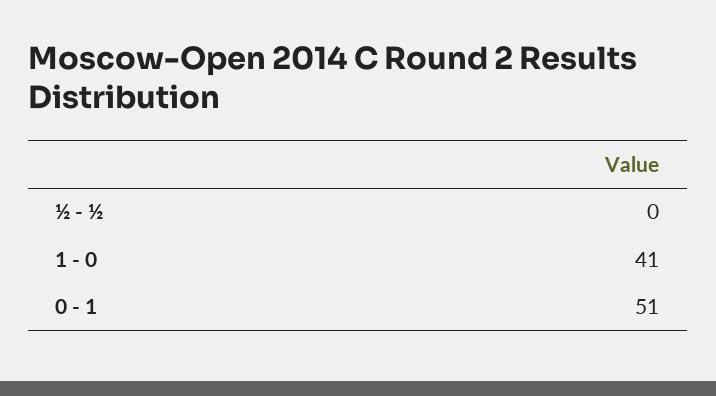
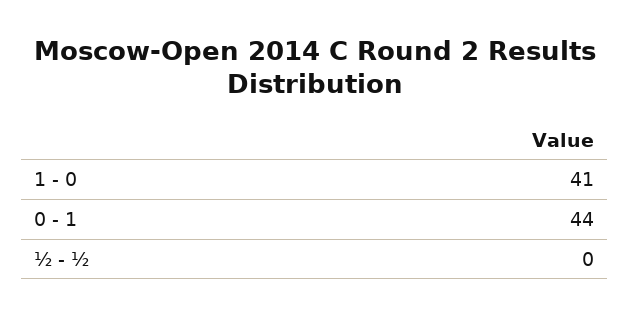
  {
    "½ - ½": 0,
    "1 - 0": 41,
-   "0 - 1": 51
+   "0 - 1": 44
  }

